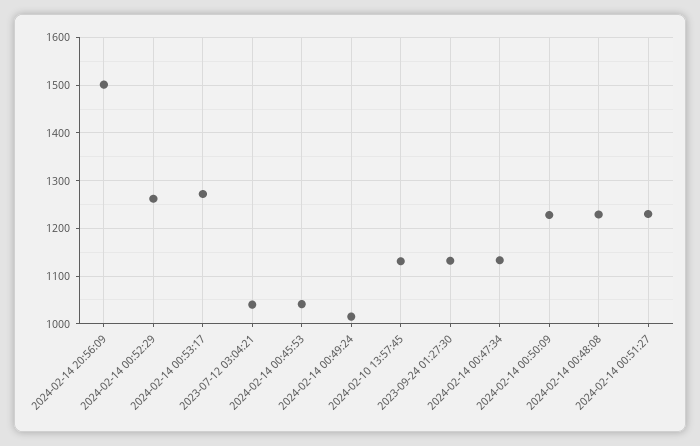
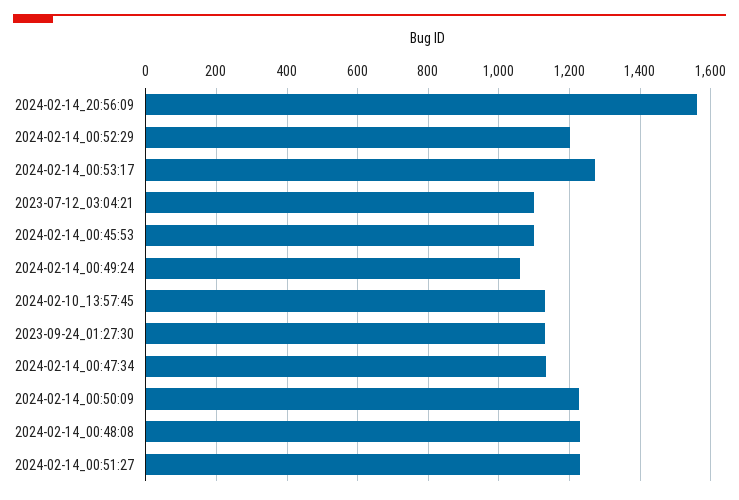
  {
-   "2024-02-14 20:56:09": 1500,
+   "2024-02-14 20:56:09": 1560,
-   "2024-02-14 00:52:29": 1260,
+   "2024-02-14 00:52:29": 1200,
    "2024-02-14 00:53:17": 1280,
-   "2023-07-12 03:04:21": 1040,
+   "2023-07-12 03:04:21": 1100,
-   "2024-02-14 00:45:53": 1040,
+   "2024-02-14 00:45:53": 1100,
-   "2024-02-14 00:49:24": 1020,
+   "2024-02-14 00:49:24": 1060,
    "2024-02-10 13:57:45": 1140,
    "2023-09-24 01:27:30": 1140,
    "2024-02-14 00:47:34": 1140,
    "2024-02-14 00:50:09": 1220,
    "2024-02-14 00:48:08": 1220,
    "2024-02-14 00:51:27": 1240
  }

